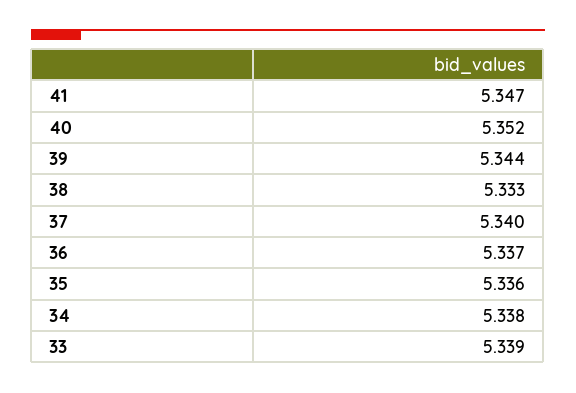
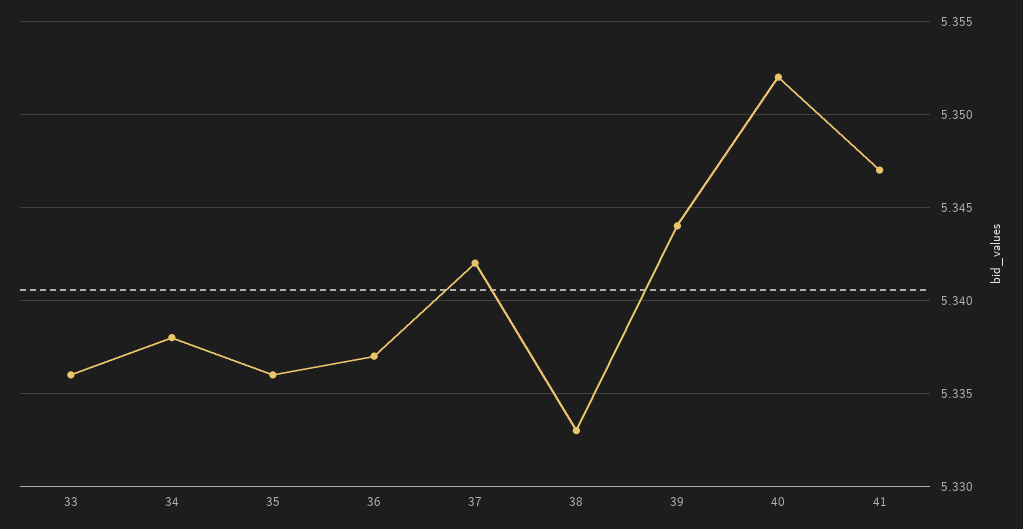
  {
    "41": 5.347,
    "40": 5.352,
    "39": 5.344,
    "38": 5.333,
-   "37": 5.34,
+   "37": 5.342,
    "36": 5.337,
    "35": 5.336,
    "34": 5.338,
-   "33": 5.339
+   "33": 5.336
  }

